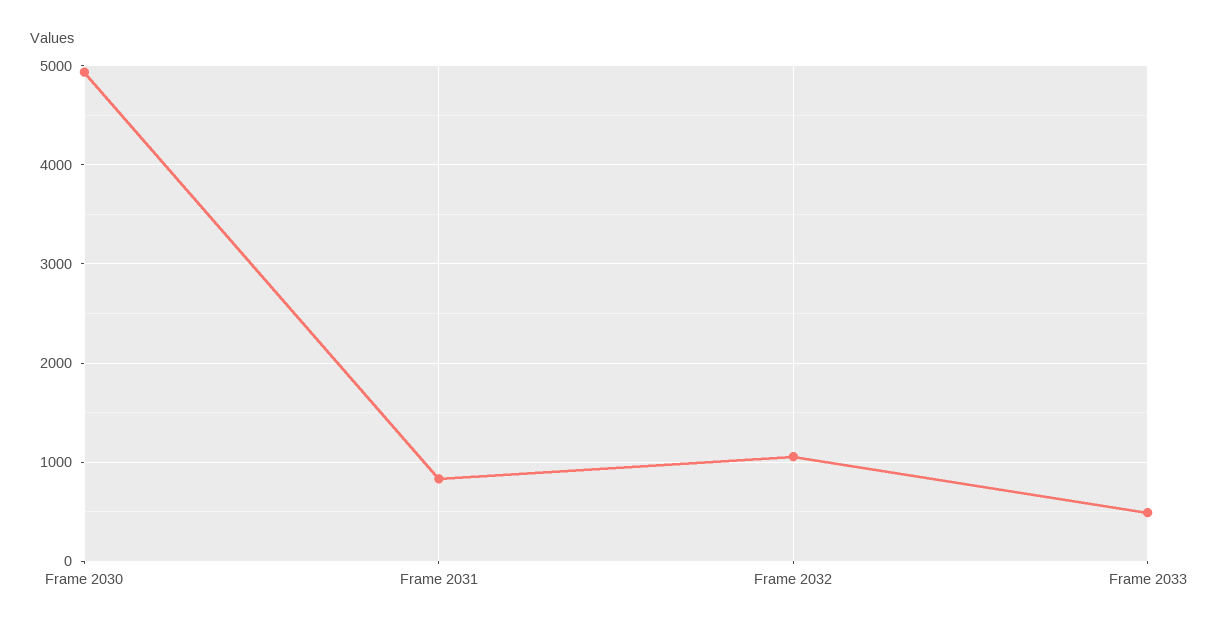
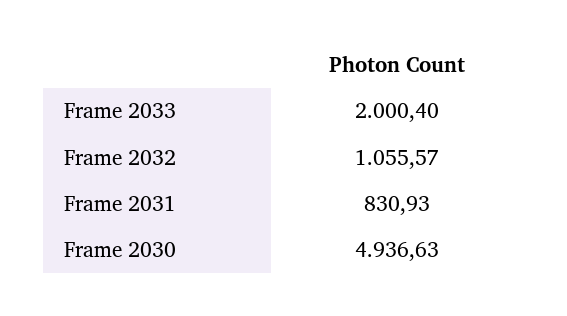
  {
    "Frame 2030": 4936.63,
    "Frame 2031": 830.93,
    "Frame 2032": 1055.57,
-   "Frame 2033": 500
+   "Frame 2033": 2000.4
  }

